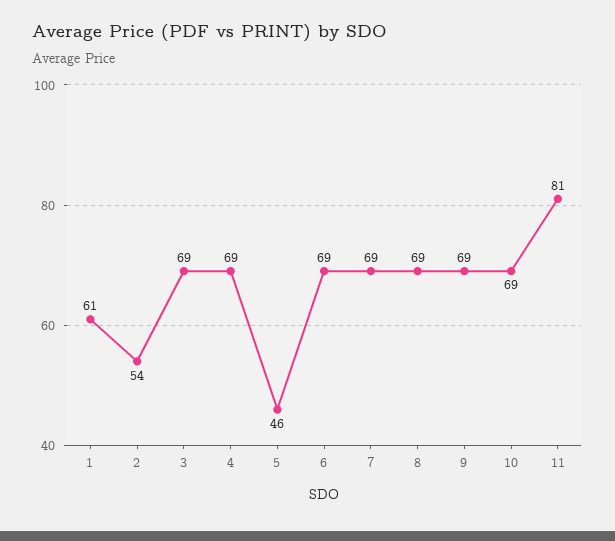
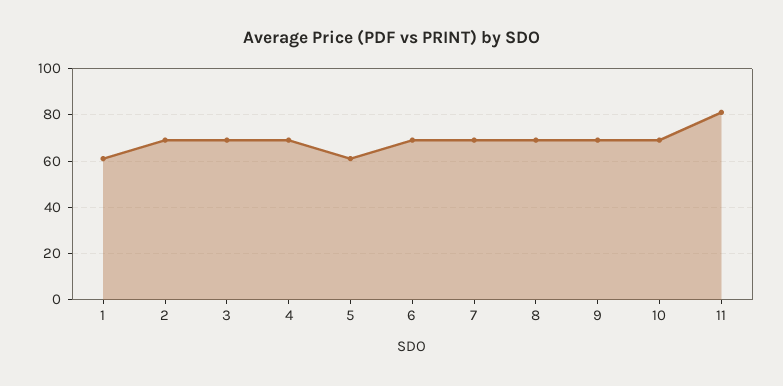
  {
    "1": 61,
-   "2": 54,
+   "2": 70,
    "3": 69,
    "4": 69,
-   "5": 46,
+   "5": 60,
    "6": 69,
    "7": 69,
    "8": 69,
    "9": 69,
    "10": 69,
    "11": 81
  }

